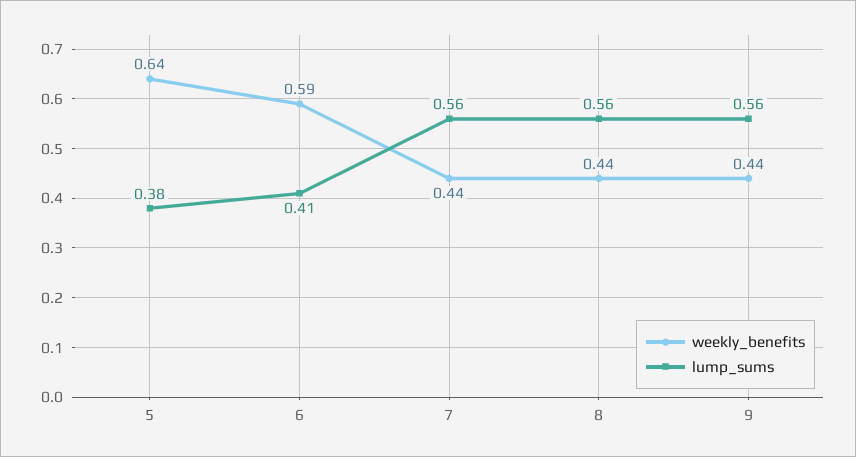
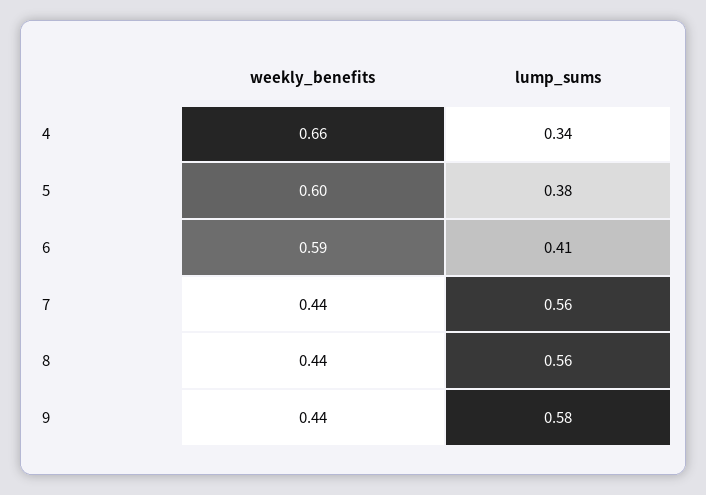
  {
    "weekly_benefits": {
-     "5": 0.64,
+     "5": 0.6,
      "6": 0.59,
      "7": 0.44,
      "8": 0.44,
-     "9": 0.44
+     "9": 0.44,
+     "4": 0.66
    },
    "lump_sums": {
      "5": 0.38,
      "6": 0.41,
      "7": 0.56,
      "8": 0.56,
-     "9": 0.56
+     "9": 0.58,
+     "4": 0.34
    }
  }

